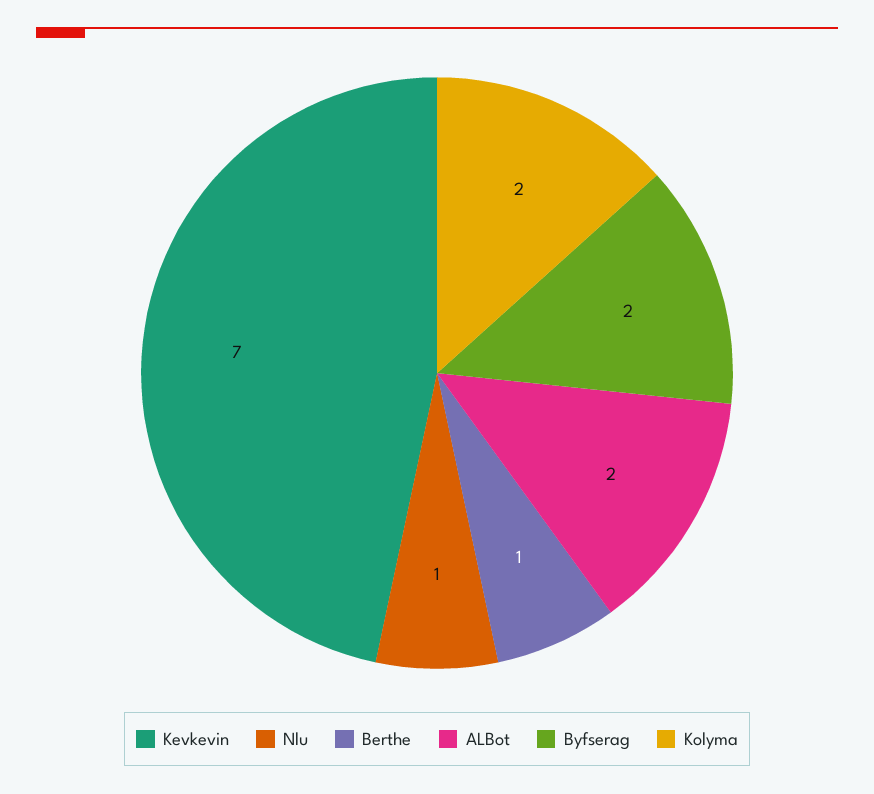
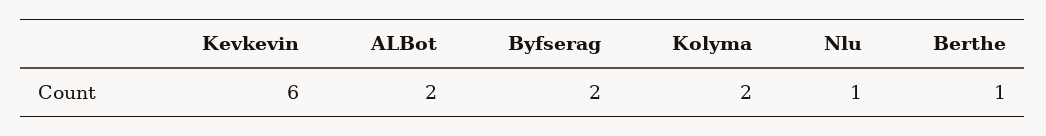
  {
-   "Kevkevin": 7,
+   "Kevkevin": 6,
    "Nlu": 1,
    "Berthe": 1,
    "ALBot": 2,
    "Byfserag": 2,
    "Kolyma": 2
  }

